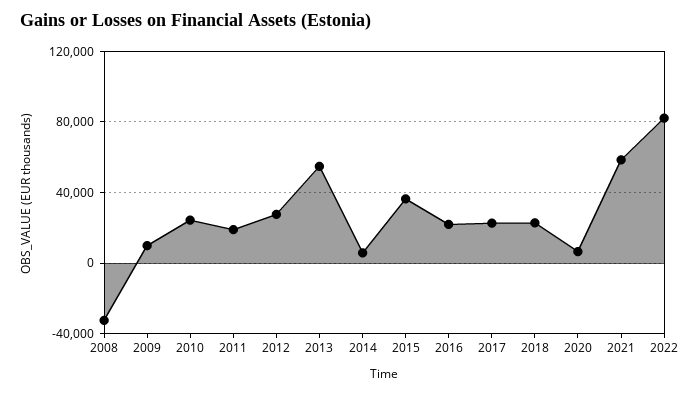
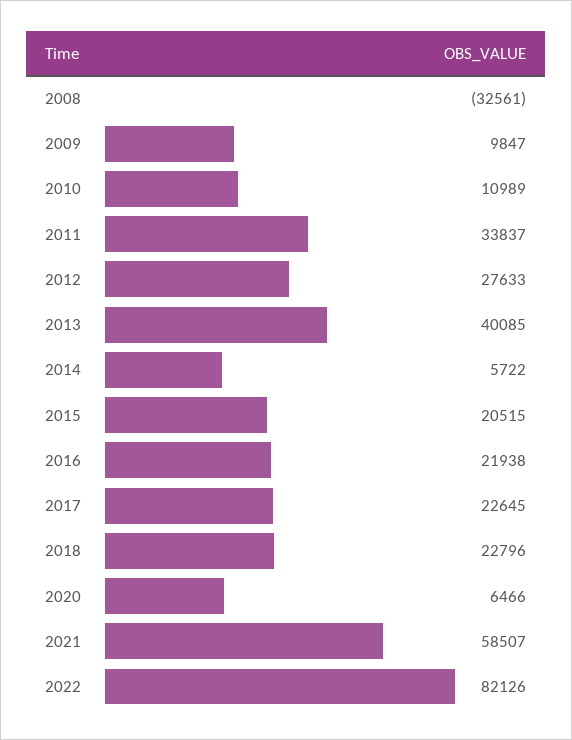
  {
    "2008": -32561,
    "2009": 9847,
-   "2010": 25000,
+   "2010": 10989,
-   "2011": 20000,
+   "2011": 33837,
    "2012": 27633,
-   "2013": 55000,
+   "2013": 40085,
    "2014": 5722,
-   "2015": 35000,
+   "2015": 20515,
    "2016": 21938,
    "2017": 22645,
    "2018": 22796,
    "2020": 6466,
    "2021": 58507,
    "2022": 82126
  }

